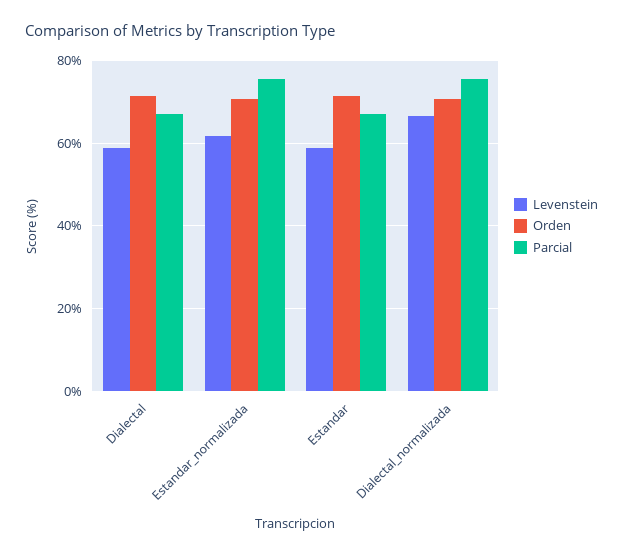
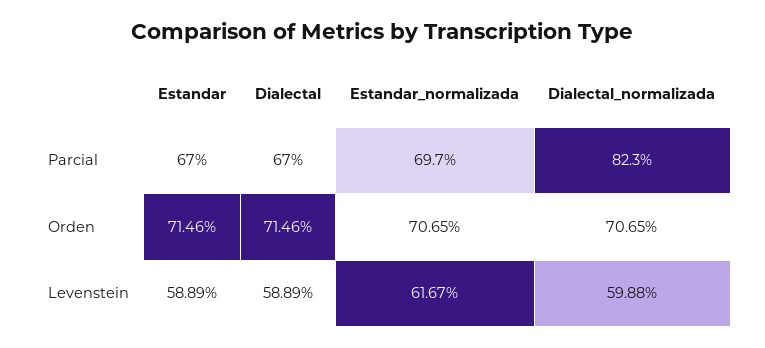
  {
    "Levenstein": {
      "Dialectal": 58.89,
      "Estandar_normalizada": 61.67,
      "Estandar": 58.89,
-     "Dialectal_normalizada": 66
+     "Dialectal_normalizada": 59.88
    },
    "Orden": {
      "Dialectal": 71.46,
      "Estandar_normalizada": 70.65,
      "Estandar": 71.46,
      "Dialectal_normalizada": 70.65
    },
    "Parcial": {
      "Dialectal": 67,
-     "Estandar_normalizada": 76,
+     "Estandar_normalizada": 69.7,
      "Estandar": 67,
-     "Dialectal_normalizada": 76
+     "Dialectal_normalizada": 82.3
    }
  }

